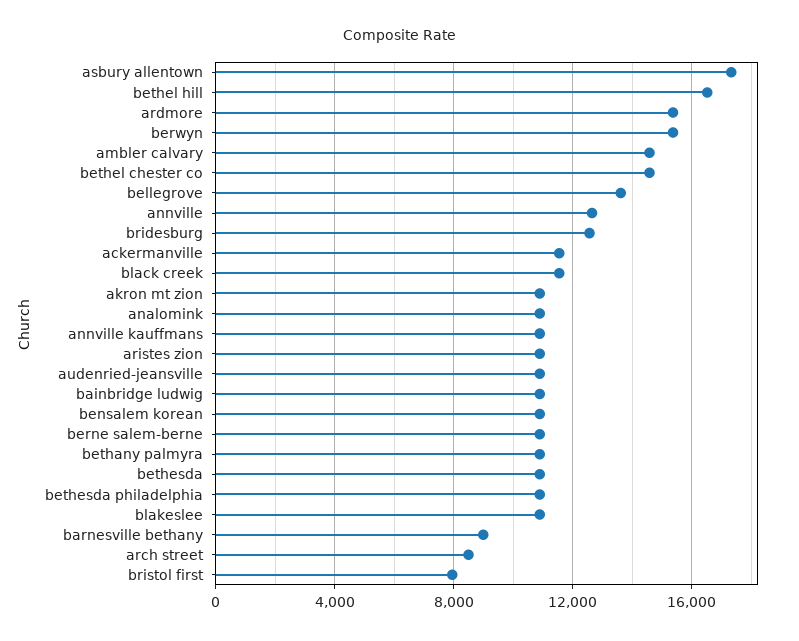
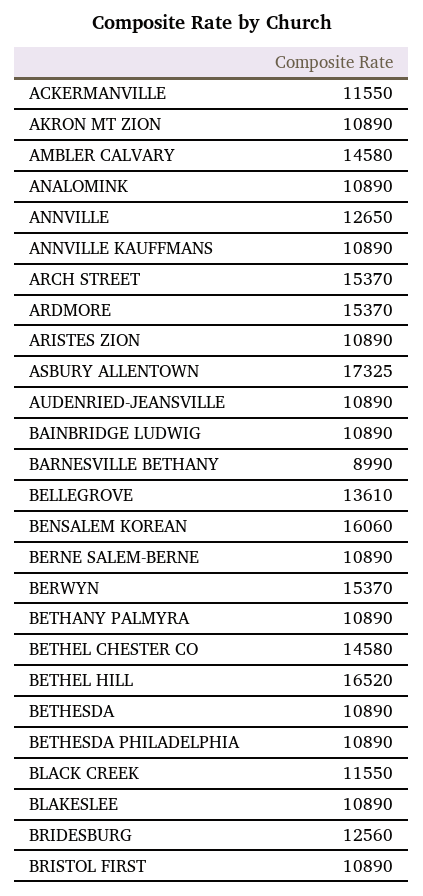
  {
    "asbury allentown": 17325,
    "bethel hill": 16520,
    "ardmore": 15370,
    "berwyn": 15370,
    "ambler calvary": 14580,
    "bethel chester co": 14580,
    "bellegrove": 13610,
    "annville": 12650,
    "bridesburg": 12560,
    "ackermanville": 11550,
    "black creek": 11550,
    "akron mt zion": 10890,
    "analomink": 10890,
    "annville kauffmans": 10890,
    "aristes zion": 10890,
    "audenried-jeansville": 10890,
    "bainbridge ludwig": 10890,
-   "bensalem korean": 11000,
+   "bensalem korean": 16060,
    "berne salem-berne": 10890,
    "bethany palmyra": 10890,
    "bethesda": 10890,
    "bethesda philadelphia": 10890,
    "blakeslee": 10890,
    "barnesville bethany": 8990,
-   "arch street": 8500,
+   "arch street": 15370,
-   "bristol first": 8000
+   "bristol first": 10890
  }

